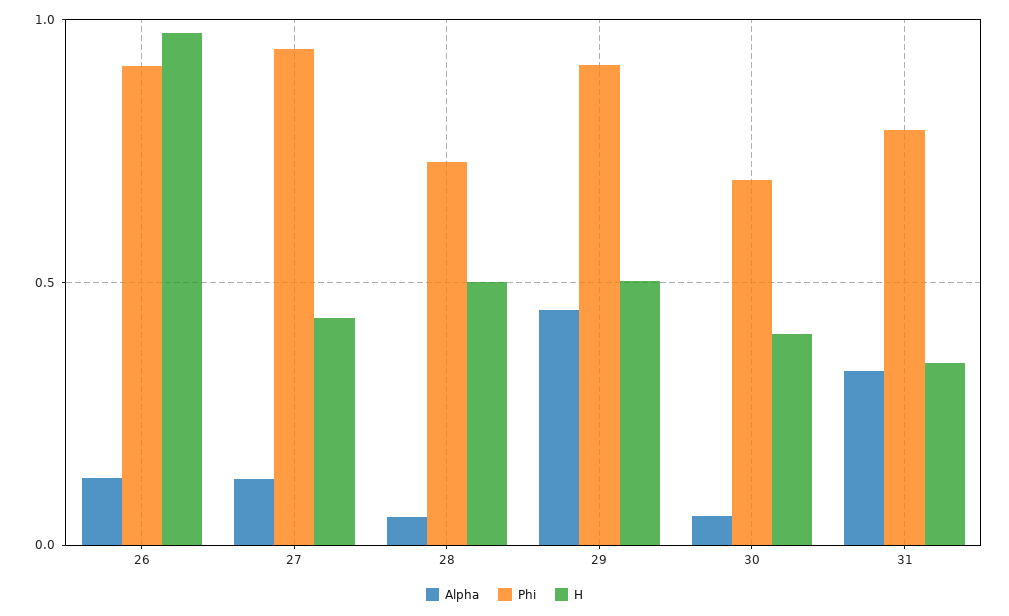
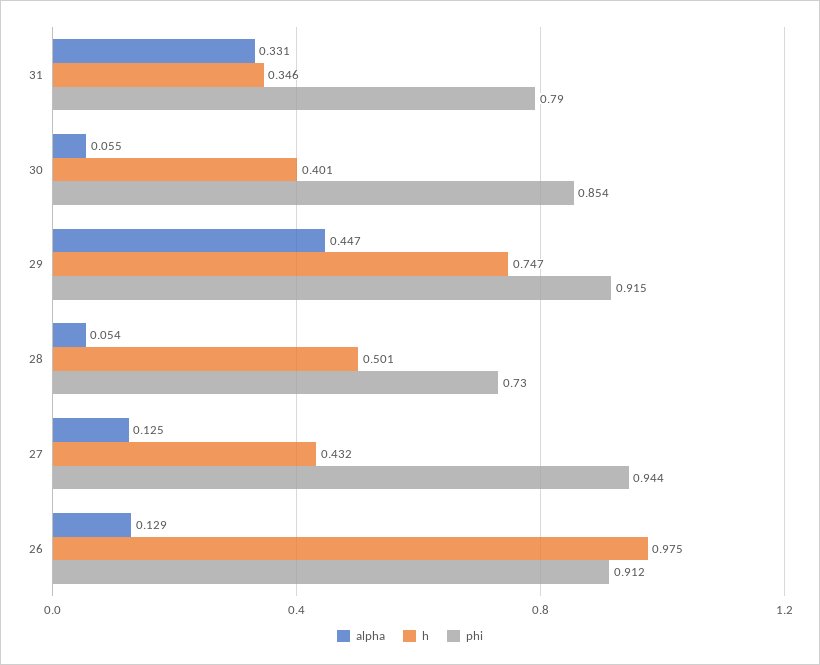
  {
    "Alpha": {
      "26": 0.129,
      "27": 0.125,
      "28": 0.054,
      "29": 0.447,
      "30": 0.055,
      "31": 0.331
    },
    "Phi": {
      "26": 0.912,
      "27": 0.944,
      "28": 0.73,
      "29": 0.915,
-     "30": 0.7,
+     "30": 0.854,
      "31": 0.79
    },
    "H": {
      "26": 0.975,
      "27": 0.432,
      "28": 0.501,
-     "29": 0.5,
+     "29": 0.747,
      "30": 0.401,
      "31": 0.346
    }
  }

